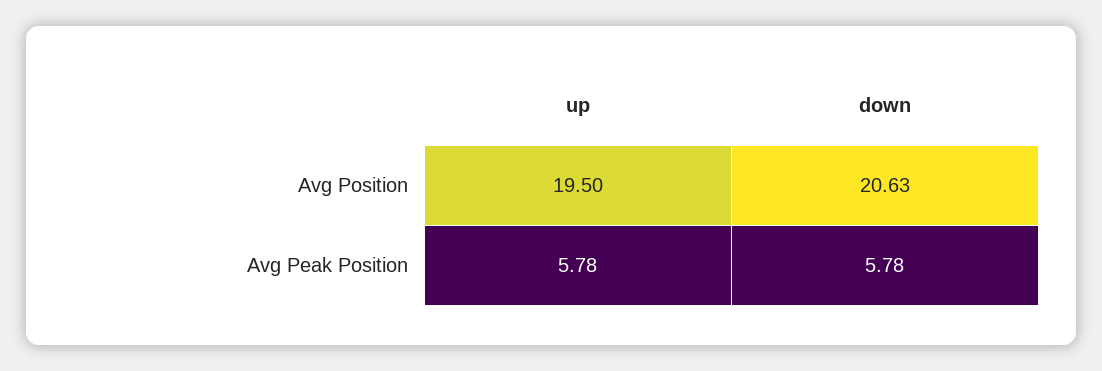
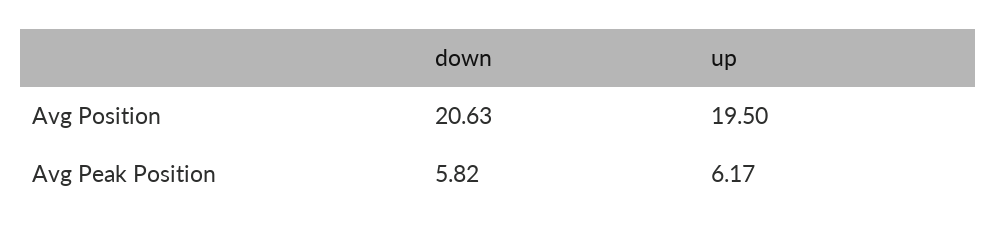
  {
    "up": {
      "Avg Position": 19.5,
-     "Avg Peak Position": 5.78
+     "Avg Peak Position": 6.17
    },
    "down": {
      "Avg Position": 20.63,
-     "Avg Peak Position": 5.78
+     "Avg Peak Position": 5.82
    }
  }

